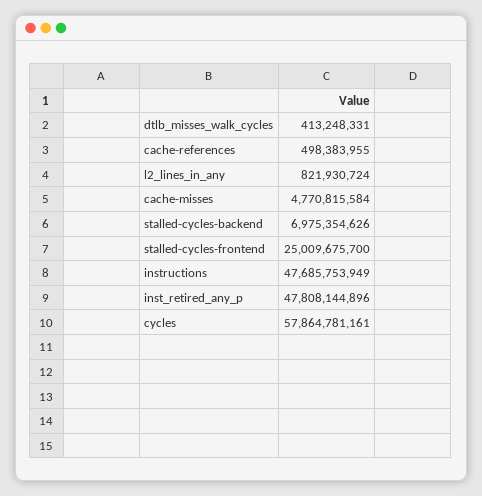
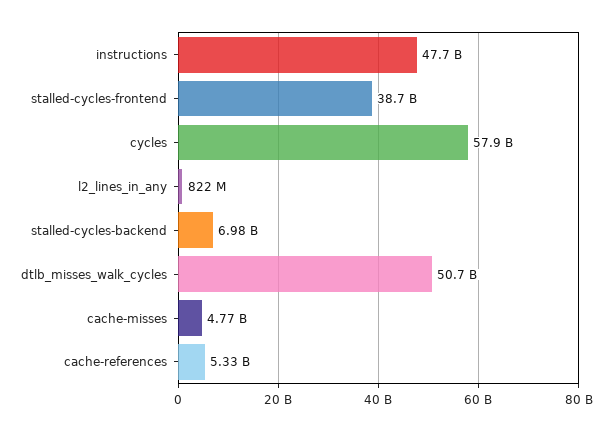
  {
-   "dtlb_misses_walk_cycles": 413248331,
+   "dtlb_misses_walk_cycles": 50700000000,
-   "cache-references": 498383955,
+   "cache-references": 5330000000,
    "l2_lines_in_any": 821930724,
    "cache-misses": 4770815584,
    "stalled-cycles-backend": 6975354626,
-   "stalled-cycles-frontend": 25009675700,
+   "stalled-cycles-frontend": 38700000000,
    "instructions": 47685753949,
-   "inst_retired_any_p": 47808144896,
    "cycles": 57864781161
  }

